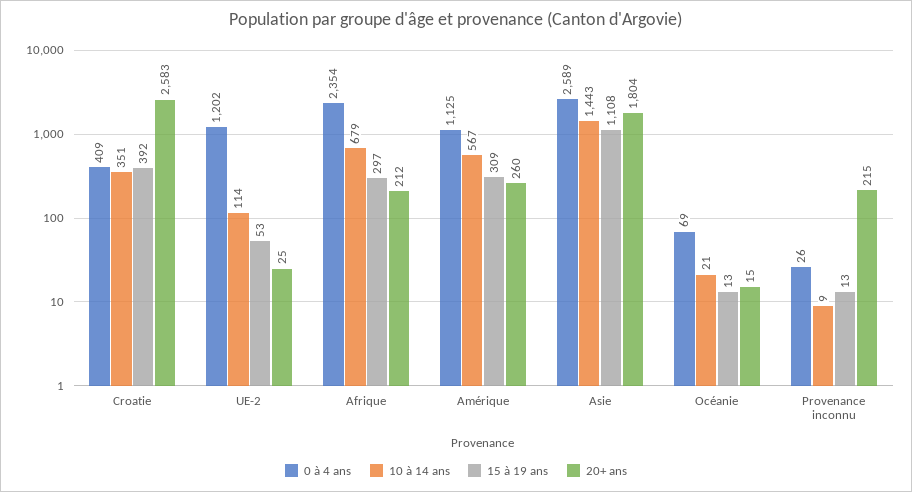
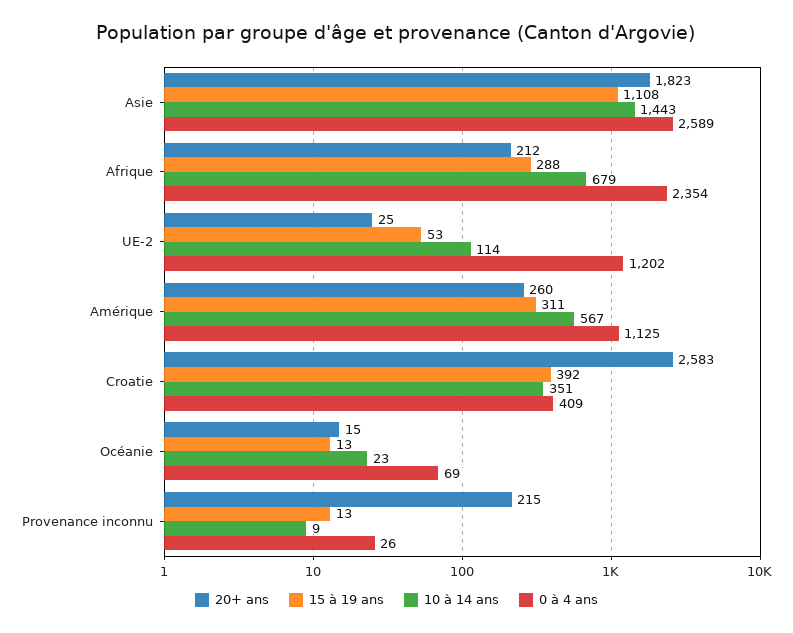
  {
    "0 à 4 ans": {
      "Croatie": 409,
      "UE-2": 1202,
      "Afrique": 2354,
      "Amérique": 1125,
      "Asie": 2589,
      "Océanie": 69,
      "Provenance inconnu": 26
    },
    "10 à 14 ans": {
      "Croatie": 351,
      "UE-2": 114,
      "Afrique": 679,
      "Amérique": 567,
      "Asie": 1443,
-     "Océanie": 21,
+     "Océanie": 23,
      "Provenance inconnu": 9
    },
    "15 à 19 ans": {
      "Croatie": 392,
      "UE-2": 53,
-     "Afrique": 297,
+     "Afrique": 288,
-     "Amérique": 309,
+     "Amérique": 311,
      "Asie": 1108,
      "Océanie": 13,
      "Provenance inconnu": 13
    },
    "20+ ans": {
      "Croatie": 2583,
      "UE-2": 25,
      "Afrique": 212,
      "Amérique": 260,
-     "Asie": 1804,
+     "Asie": 1823,
      "Océanie": 15,
      "Provenance inconnu": 215
    }
  }

